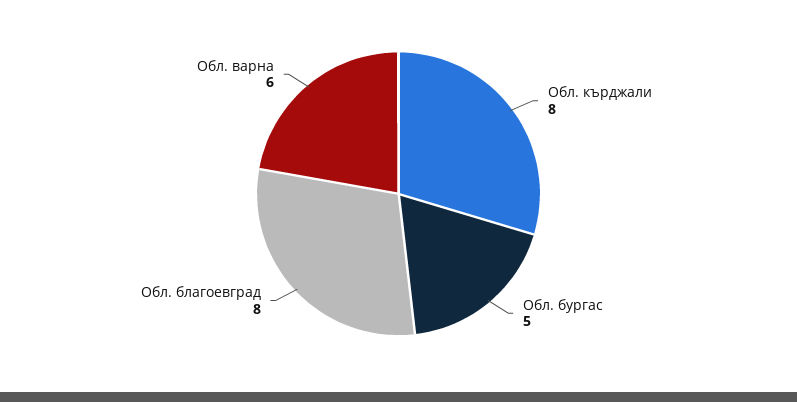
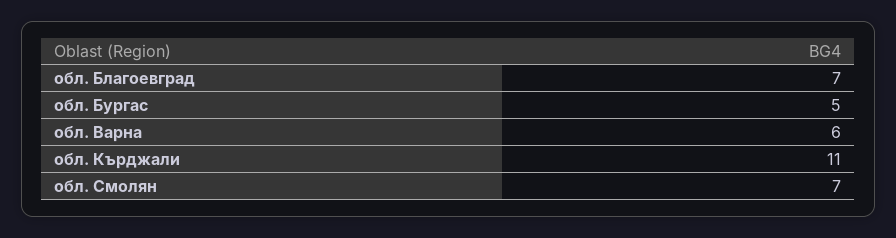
  {
-   "Обл. кърджали": 8,
+   "Обл. кърджали": 11,
    "Обл. бургас": 5,
-   "Обл. благоевград": 8,
+   "Обл. благоевград": 7,
-   "Обл. варна": 6
+   "Обл. варна": 6,
+   "обл. Смолян": 7
  }

